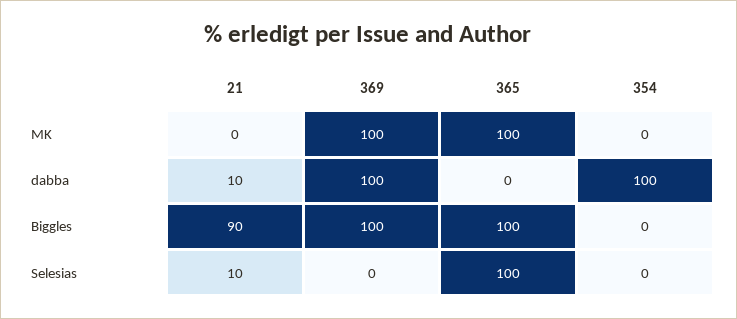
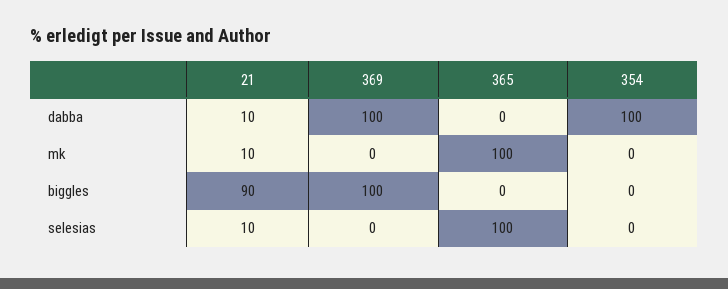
  {
    "21": {
-     "MK": 0,
+     "MK": 10,
      "dabba": 10,
      "Biggles": 90,
      "Selesias": 10
    },
    "369": {
-     "MK": 100,
+     "MK": 0,
      "dabba": 100,
      "Biggles": 100,
      "Selesias": 0
    },
    "365": {
      "MK": 100,
      "dabba": 0,
-     "Biggles": 100,
+     "Biggles": 0,
      "Selesias": 100
    },
    "354": {
      "MK": 0,
      "dabba": 100,
      "Biggles": 0,
      "Selesias": 0
    }
  }

